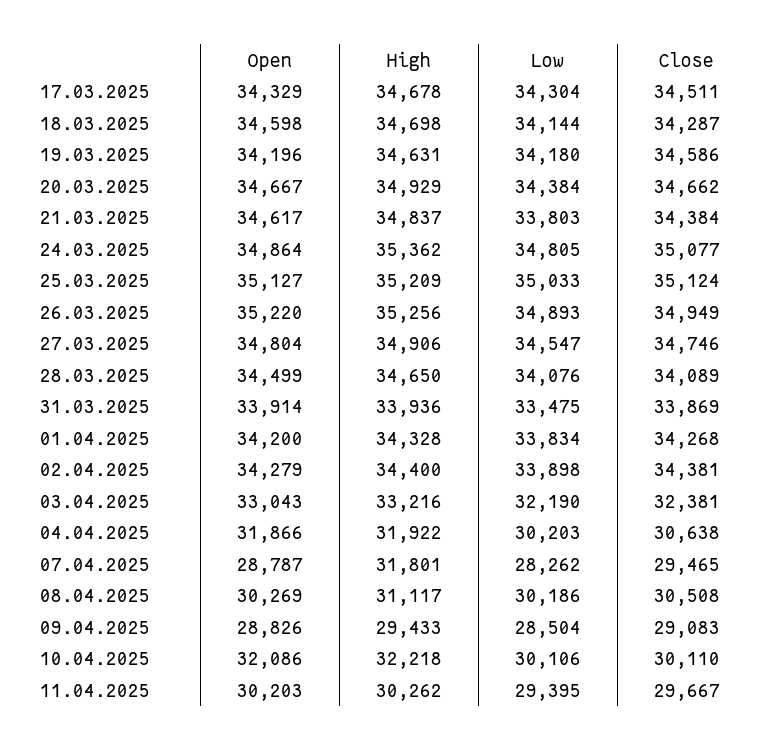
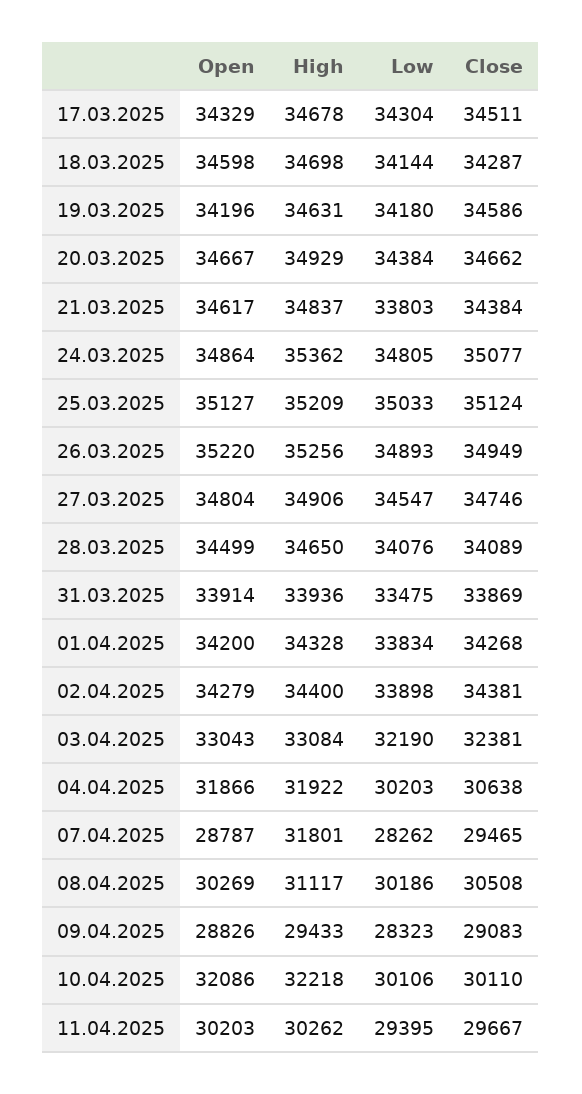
  {
    "Open": {
      "17.03.2025": 34329,
      "18.03.2025": 34598,
      "19.03.2025": 34196,
      "20.03.2025": 34667,
      "21.03.2025": 34617,
      "24.03.2025": 34864,
      "25.03.2025": 35127,
      "26.03.2025": 35220,
      "27.03.2025": 34804,
      "28.03.2025": 34499,
      "31.03.2025": 33914,
      "01.04.2025": 34200,
      "02.04.2025": 34279,
      "03.04.2025": 33043,
      "04.04.2025": 31866,
      "07.04.2025": 28787,
      "08.04.2025": 30269,
      "09.04.2025": 28826,
      "10.04.2025": 32086,
      "11.04.2025": 30203
    },
    "High": {
      "17.03.2025": 34678,
      "18.03.2025": 34698,
      "19.03.2025": 34631,
      "20.03.2025": 34929,
      "21.03.2025": 34837,
      "24.03.2025": 35362,
      "25.03.2025": 35209,
      "26.03.2025": 35256,
      "27.03.2025": 34906,
      "28.03.2025": 34650,
      "31.03.2025": 33936,
      "01.04.2025": 34328,
      "02.04.2025": 34400,
-     "03.04.2025": 33216,
+     "03.04.2025": 33084,
      "04.04.2025": 31922,
      "07.04.2025": 31801,
      "08.04.2025": 31117,
      "09.04.2025": 29433,
      "10.04.2025": 32218,
      "11.04.2025": 30262
    },
    "Low": {
      "17.03.2025": 34304,
      "18.03.2025": 34144,
      "19.03.2025": 34180,
      "20.03.2025": 34384,
      "21.03.2025": 33803,
      "24.03.2025": 34805,
      "25.03.2025": 35033,
      "26.03.2025": 34893,
      "27.03.2025": 34547,
      "28.03.2025": 34076,
      "31.03.2025": 33475,
      "01.04.2025": 33834,
      "02.04.2025": 33898,
      "03.04.2025": 32190,
      "04.04.2025": 30203,
      "07.04.2025": 28262,
      "08.04.2025": 30186,
-     "09.04.2025": 28504,
+     "09.04.2025": 28323,
      "10.04.2025": 30106,
      "11.04.2025": 29395
    },
    "Close": {
      "17.03.2025": 34511,
      "18.03.2025": 34287,
      "19.03.2025": 34586,
      "20.03.2025": 34662,
      "21.03.2025": 34384,
      "24.03.2025": 35077,
      "25.03.2025": 35124,
      "26.03.2025": 34949,
      "27.03.2025": 34746,
      "28.03.2025": 34089,
      "31.03.2025": 33869,
      "01.04.2025": 34268,
      "02.04.2025": 34381,
      "03.04.2025": 32381,
      "04.04.2025": 30638,
      "07.04.2025": 29465,
      "08.04.2025": 30508,
      "09.04.2025": 29083,
      "10.04.2025": 30110,
      "11.04.2025": 29667
    }
  }

